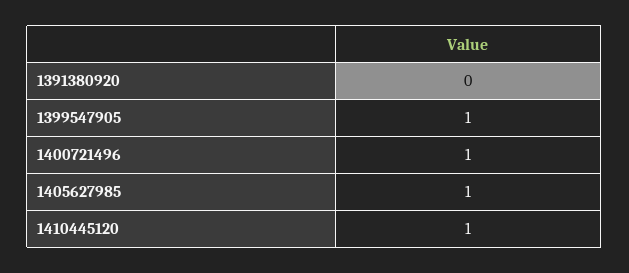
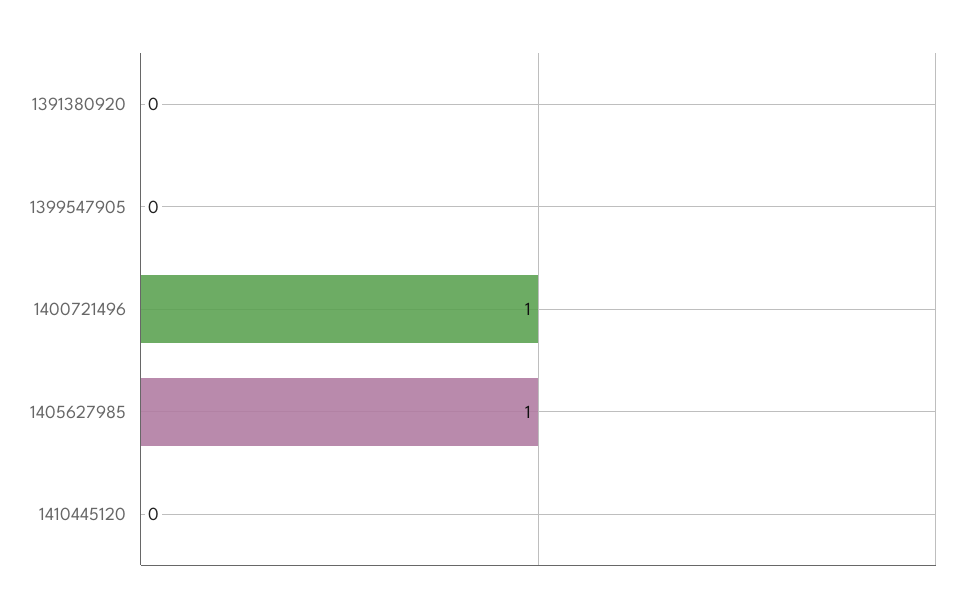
  {
    "1391380920": 0,
-   "1399547905": 1,
+   "1399547905": 0,
    "1400721496": 1,
    "1405627985": 1,
-   "1410445120": 1
+   "1410445120": 0
  }

